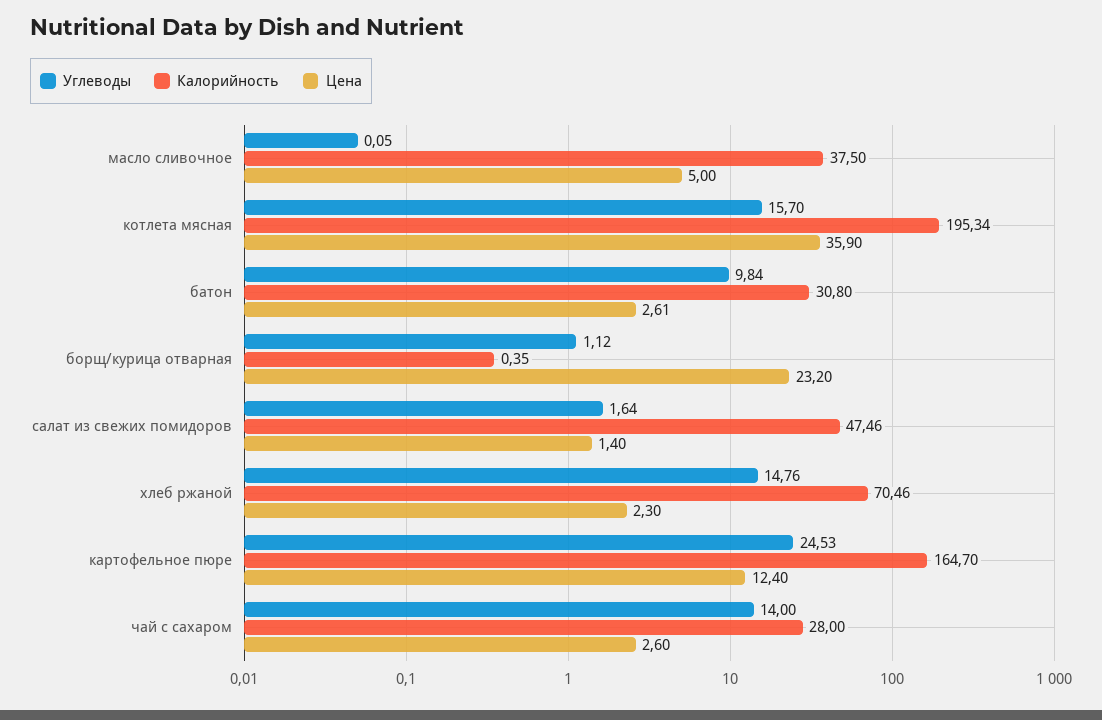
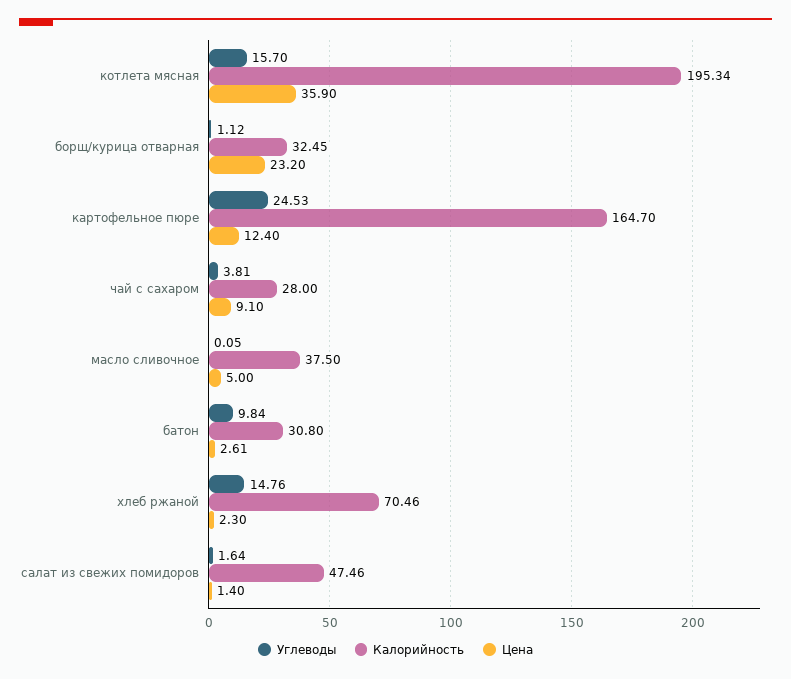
  {
    "Углеводы": {
      "масло сливочное": 0.05,
      "котлета мясная": 15.7,
      "батон": 9.84,
      "борщ/курица отварная": 1.12,
      "салат из свежих помидоров": 1.64,
      "хлеб ржаной": 14.76,
      "картофельное пюре": 24.53,
-     "чай с сахаром": 14
+     "чай с сахаром": 3.81
    },
    "Калорийность": {
      "масло сливочное": 37.5,
      "котлета мясная": 195.34,
      "батон": 30.8,
-     "борщ/курица отварная": 0.35,
+     "борщ/курица отварная": 32.45,
      "салат из свежих помидоров": 47.46,
      "хлеб ржаной": 70.46,
      "картофельное пюре": 164.7,
      "чай с сахаром": 28
    },
    "Цена": {
      "масло сливочное": 5,
      "котлета мясная": 35.9,
      "батон": 2.61,
      "борщ/курица отварная": 23.2,
      "салат из свежих помидоров": 1.4,
      "хлеб ржаной": 2.3,
      "картофельное пюре": 12.4,
-     "чай с сахаром": 2.6
+     "чай с сахаром": 9.1
    }
  }

